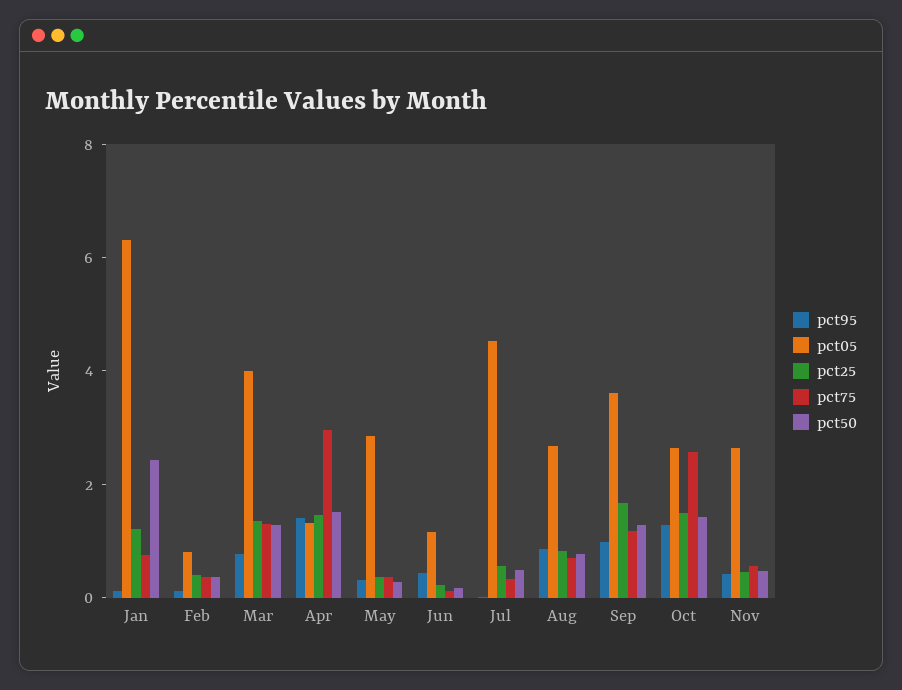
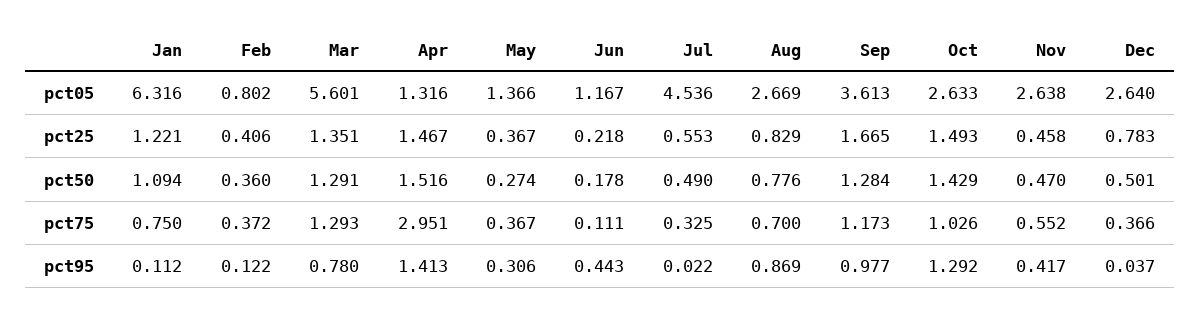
  {
    "pct95": {
      "Jan": 0.112,
      "Feb": 0.122,
      "Mar": 0.78,
      "Apr": 1.413,
      "May": 0.306,
      "Jun": 0.443,
      "Jul": 0.022,
      "Aug": 0.869,
      "Sep": 0.977,
      "Oct": 1.292,
-     "Nov": 0.417
+     "Nov": 0.417,
+     "Dec": 0.037
    },
    "pct05": {
      "Jan": 6.316,
      "Feb": 0.802,
-     "Mar": 4,
+     "Mar": 5.601,
      "Apr": 1.316,
-     "May": 3,
+     "May": 1.366,
      "Jun": 1.167,
      "Jul": 4.536,
      "Aug": 2.669,
      "Sep": 3.613,
      "Oct": 2.633,
-     "Nov": 2.638
+     "Nov": 2.638,
+     "Dec": 2.64
    },
    "pct25": {
      "Jan": 1.221,
      "Feb": 0.406,
      "Mar": 1.351,
      "Apr": 1.467,
      "May": 0.367,
      "Jun": 0.218,
      "Jul": 0.553,
      "Aug": 0.829,
      "Sep": 1.665,
      "Oct": 1.493,
-     "Nov": 0.458
+     "Nov": 0.458,
+     "Dec": 0.783
    },
    "pct75": {
      "Jan": 0.75,
      "Feb": 0.372,
      "Mar": 1.293,
      "Apr": 2.951,
      "May": 0.367,
      "Jun": 0.111,
      "Jul": 0.325,
      "Aug": 0.7,
      "Sep": 1.173,
-     "Oct": 2.5,
+     "Oct": 1.026,
-     "Nov": 0.552
+     "Nov": 0.552,
+     "Dec": 0.366
    },
    "pct50": {
-     "Jan": 2.5,
+     "Jan": 1.094,
      "Feb": 0.36,
      "Mar": 1.291,
      "Apr": 1.516,
      "May": 0.274,
      "Jun": 0.178,
      "Jul": 0.49,
      "Aug": 0.776,
      "Sep": 1.284,
      "Oct": 1.429,
-     "Nov": 0.47
+     "Nov": 0.47,
+     "Dec": 0.501
    }
  }

